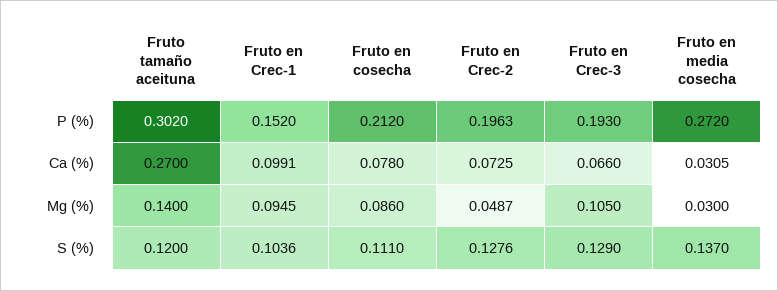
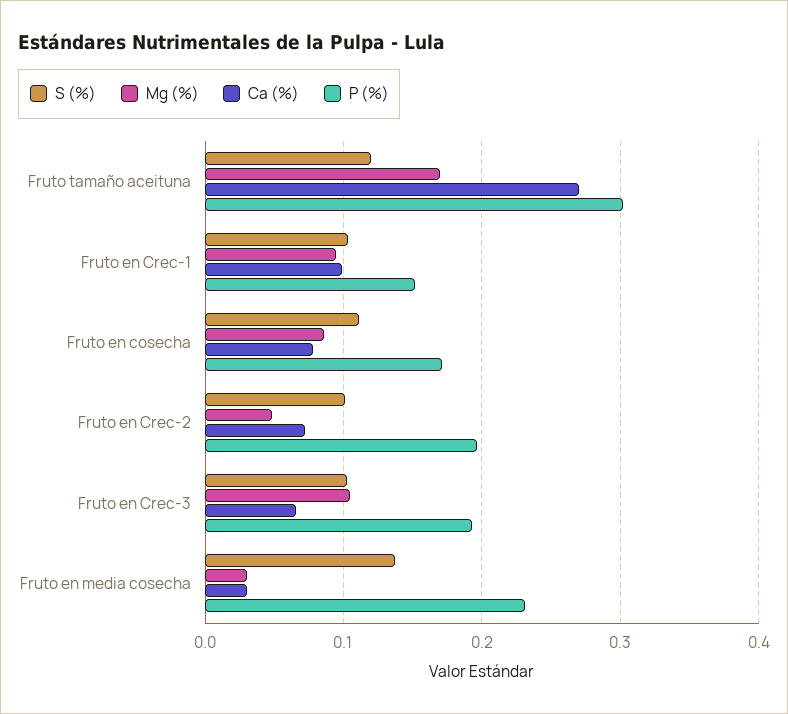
  {
    "P (%)": {
      "Fruto tamaño aceituna": 0.302,
      "Fruto en Crec-1": 0.152,
-     "Fruto en cosecha": 0.212,
+     "Fruto en cosecha": 0.17,
      "Fruto en Crec-2": 0.1963,
      "Fruto en Crec-3": 0.193,
-     "Fruto en media cosecha": 0.272
+     "Fruto en media cosecha": 0.23
    },
    "Ca (%)": {
      "Fruto tamaño aceituna": 0.27,
      "Fruto en Crec-1": 0.0991,
      "Fruto en cosecha": 0.078,
      "Fruto en Crec-2": 0.0725,
      "Fruto en Crec-3": 0.066,
      "Fruto en media cosecha": 0.0305
    },
    "Mg (%)": {
-     "Fruto tamaño aceituna": 0.14,
+     "Fruto tamaño aceituna": 0.17,
      "Fruto en Crec-1": 0.0945,
      "Fruto en cosecha": 0.086,
      "Fruto en Crec-2": 0.0487,
      "Fruto en Crec-3": 0.105,
      "Fruto en media cosecha": 0.03
    },
    "S (%)": {
      "Fruto tamaño aceituna": 0.12,
      "Fruto en Crec-1": 0.1036,
      "Fruto en cosecha": 0.111,
-     "Fruto en Crec-2": 0.1276,
+     "Fruto en Crec-2": 0.1,
-     "Fruto en Crec-3": 0.129,
+     "Fruto en Crec-3": 0.1,
      "Fruto en media cosecha": 0.137
    }
  }

